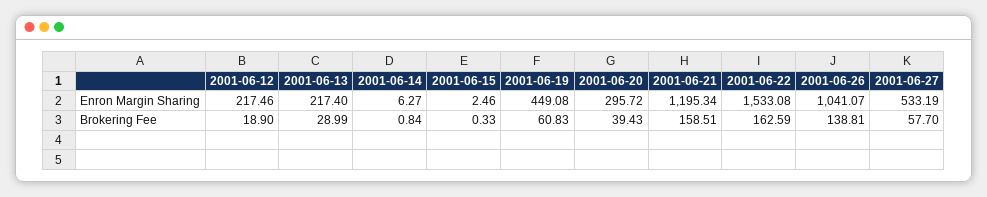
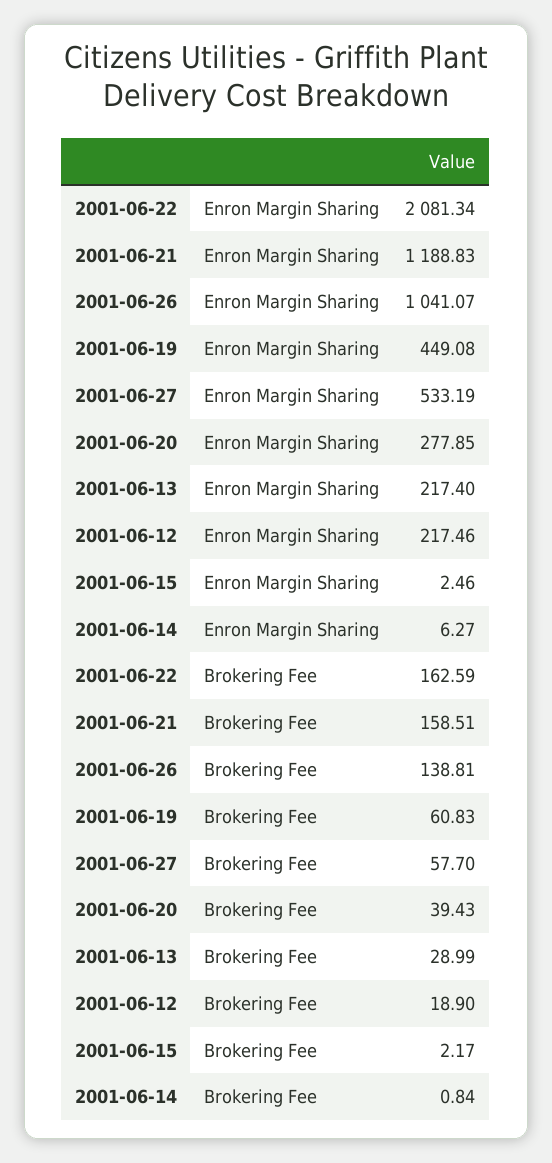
  {
    "2001-06-12": {
      "Enron Margin Sharing": 217.46,
      "Brokering Fee": 18.9
    },
    "2001-06-13": {
      "Enron Margin Sharing": 217.4,
      "Brokering Fee": 28.99
    },
    "2001-06-14": {
      "Enron Margin Sharing": 6.27,
      "Brokering Fee": 0.84
    },
    "2001-06-15": {
      "Enron Margin Sharing": 2.46,
-     "Brokering Fee": 0.33
+     "Brokering Fee": 2.17
    },
    "2001-06-19": {
      "Enron Margin Sharing": 449.08,
      "Brokering Fee": 60.83
    },
    "2001-06-20": {
-     "Enron Margin Sharing": 295.72,
+     "Enron Margin Sharing": 277.85,
      "Brokering Fee": 39.43
    },
    "2001-06-21": {
-     "Enron Margin Sharing": 1195.34,
+     "Enron Margin Sharing": 1188.83,
      "Brokering Fee": 158.51
    },
    "2001-06-22": {
-     "Enron Margin Sharing": 1533.08,
+     "Enron Margin Sharing": 2081.34,
      "Brokering Fee": 162.59
    },
    "2001-06-26": {
      "Enron Margin Sharing": 1041.07,
      "Brokering Fee": 138.81
    },
    "2001-06-27": {
      "Enron Margin Sharing": 533.19,
      "Brokering Fee": 57.7
    }
  }

